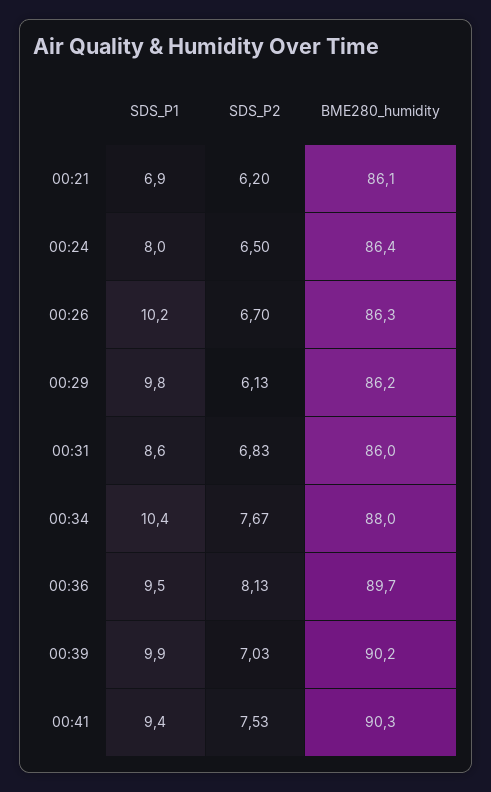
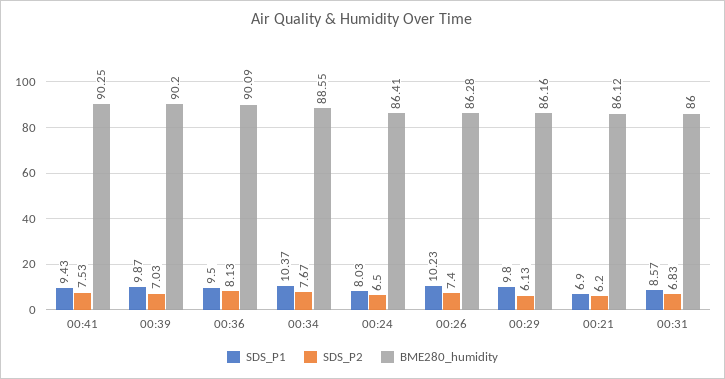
  {
    "SDS_P1": {
      "00:21": 6.9,
      "00:24": 8.03,
      "00:26": 10.23,
      "00:29": 9.8,
      "00:31": 8.57,
      "00:34": 10.37,
      "00:36": 9.5,
      "00:39": 9.87,
      "00:41": 9.43
    },
    "SDS_P2": {
      "00:21": 6.2,
      "00:24": 6.5,
-     "00:26": 6.7,
+     "00:26": 7.4,
      "00:29": 6.13,
      "00:31": 6.83,
      "00:34": 7.67,
      "00:36": 8.13,
      "00:39": 7.03,
      "00:41": 7.53
    },
    "BME280_humidity": {
      "00:21": 86.12,
      "00:24": 86.41,
      "00:26": 86.28,
      "00:29": 86.16,
      "00:31": 86,
-     "00:34": 88,
+     "00:34": 88.55,
-     "00:36": 89.7,
+     "00:36": 90.09,
      "00:39": 90.2,
      "00:41": 90.25
    }
  }

